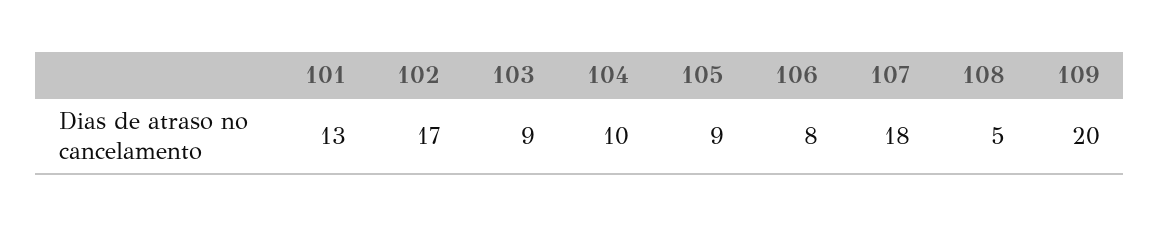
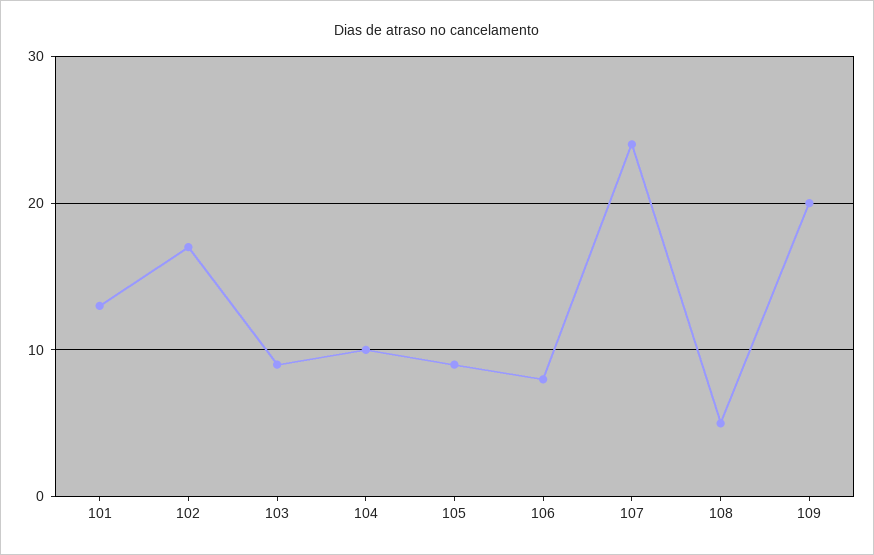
  {
    "101": 13,
    "102": 17,
    "103": 9,
    "104": 10,
    "105": 9,
    "106": 8,
-   "107": 18,
+   "107": 24,
    "108": 5,
    "109": 20
  }

